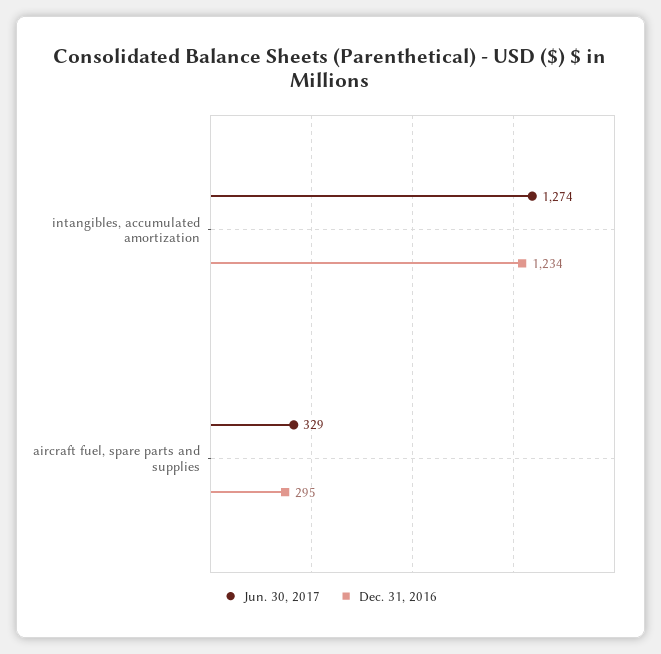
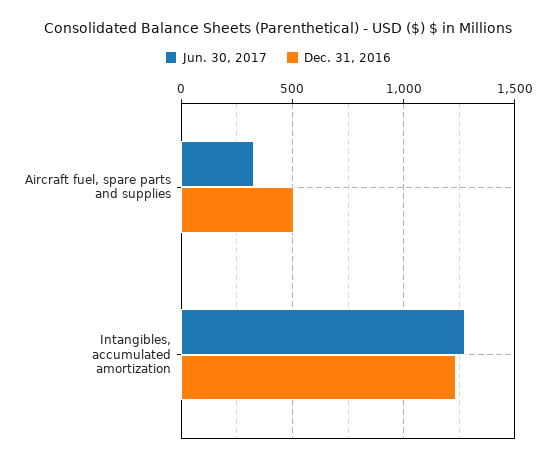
  {
    "Jun. 30, 2017": {
      "intangibles, accumulated amortization": 1274,
      "aircraft fuel, spare parts and supplies": 329
    },
    "Dec. 31, 2016": {
      "intangibles, accumulated amortization": 1234,
-     "aircraft fuel, spare parts and supplies": 295
+     "aircraft fuel, spare parts and supplies": 500
    }
  }

